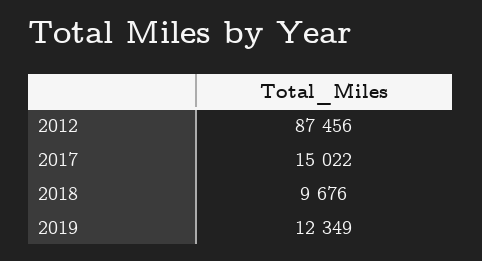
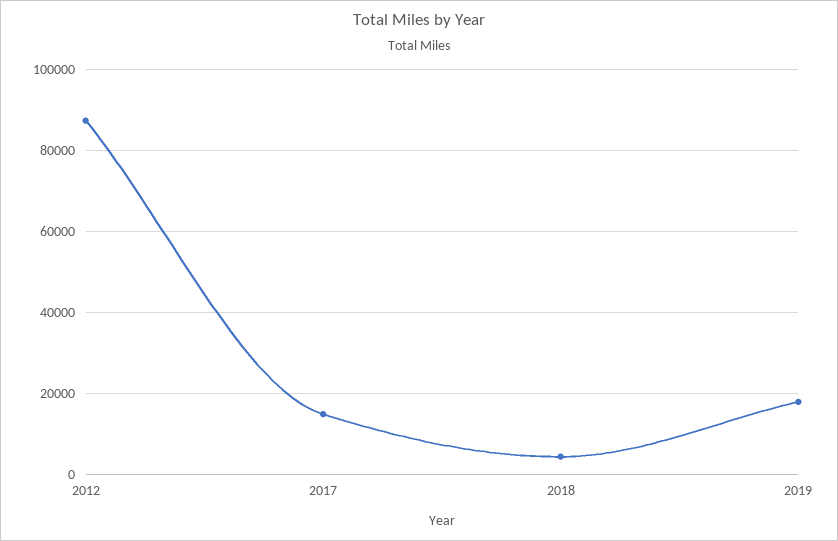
  {
    "2012": 87456,
    "2017": 15022,
-   "2018": 9676,
+   "2018": 4000,
-   "2019": 12349
+   "2019": 18000
  }

